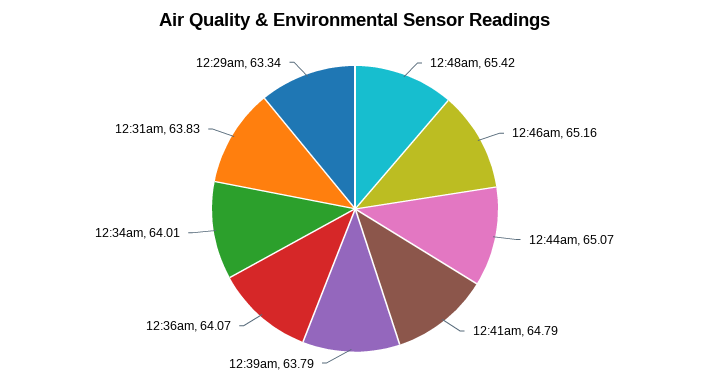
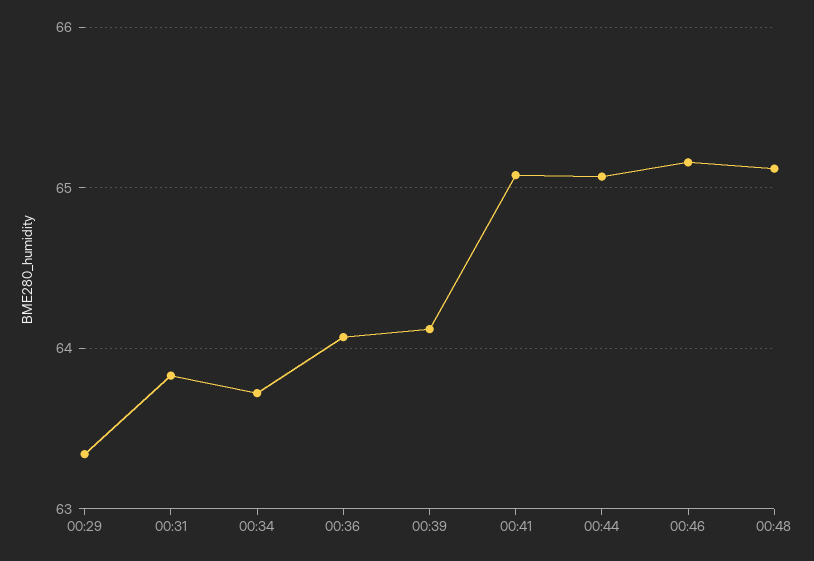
  {
-   "12:48am": 65.42,
+   "12:48am": 65.1,
    "12:46am": 65.16,
    "12:44am": 65.07,
-   "12:41am": 64.79,
+   "12:41am": 65.1,
-   "12:39am": 63.79,
+   "12:39am": 64.1,
    "12:36am": 64.07,
-   "12:34am": 64.01,
+   "12:34am": 63.7,
    "12:31am": 63.83,
    "12:29am": 63.34
  }

